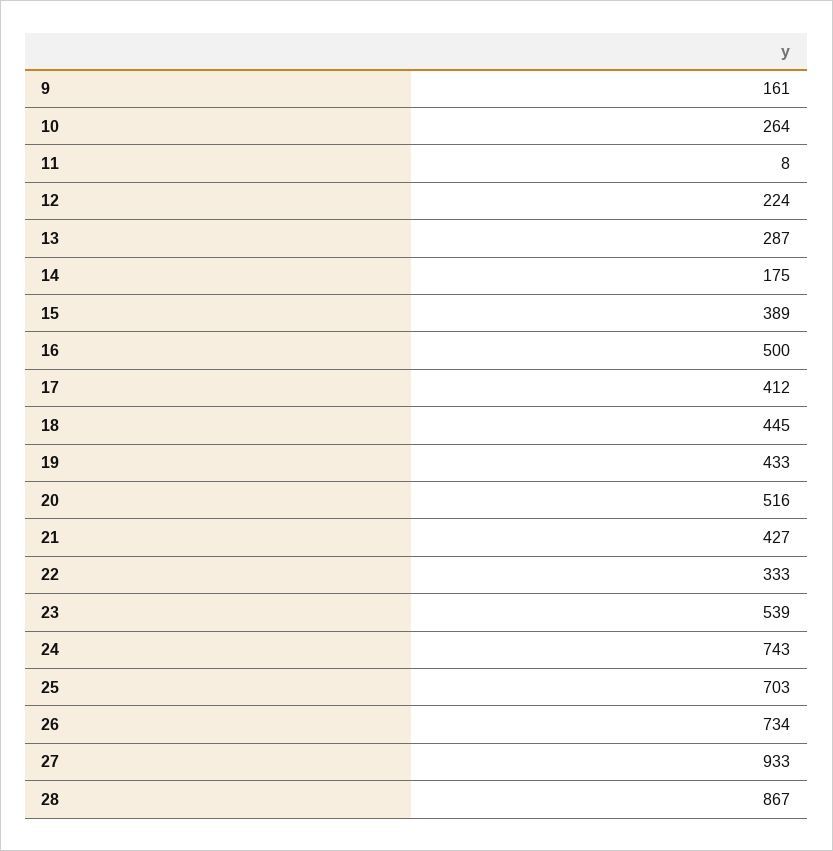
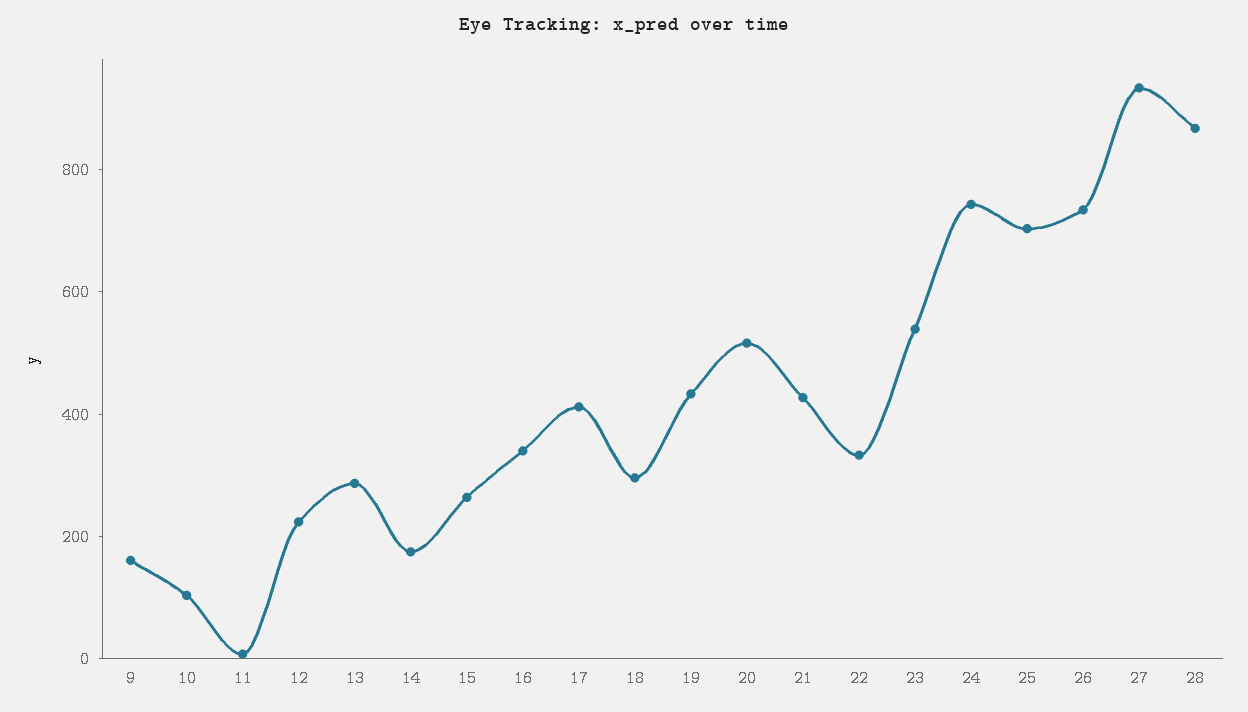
  {
    "9": 161,
-   "10": 264,
+   "10": 100,
    "11": 8,
    "12": 224,
    "13": 287,
    "14": 175,
-   "15": 389,
+   "15": 250,
-   "16": 500,
+   "16": 350,
    "17": 412,
-   "18": 445,
+   "18": 300,
    "19": 433,
    "20": 516,
    "21": 427,
    "22": 333,
    "23": 539,
    "24": 743,
    "25": 703,
    "26": 734,
    "27": 933,
    "28": 867
  }

